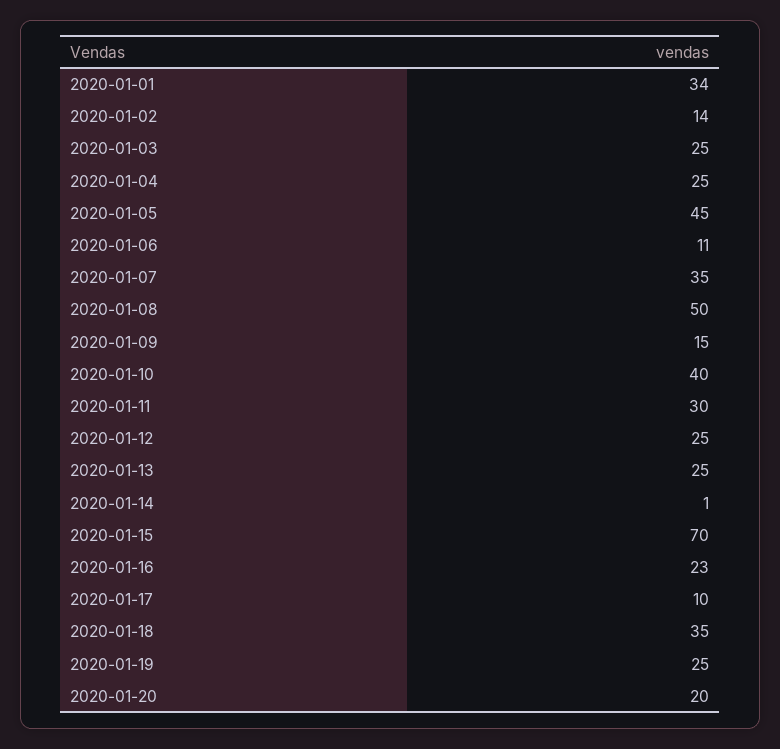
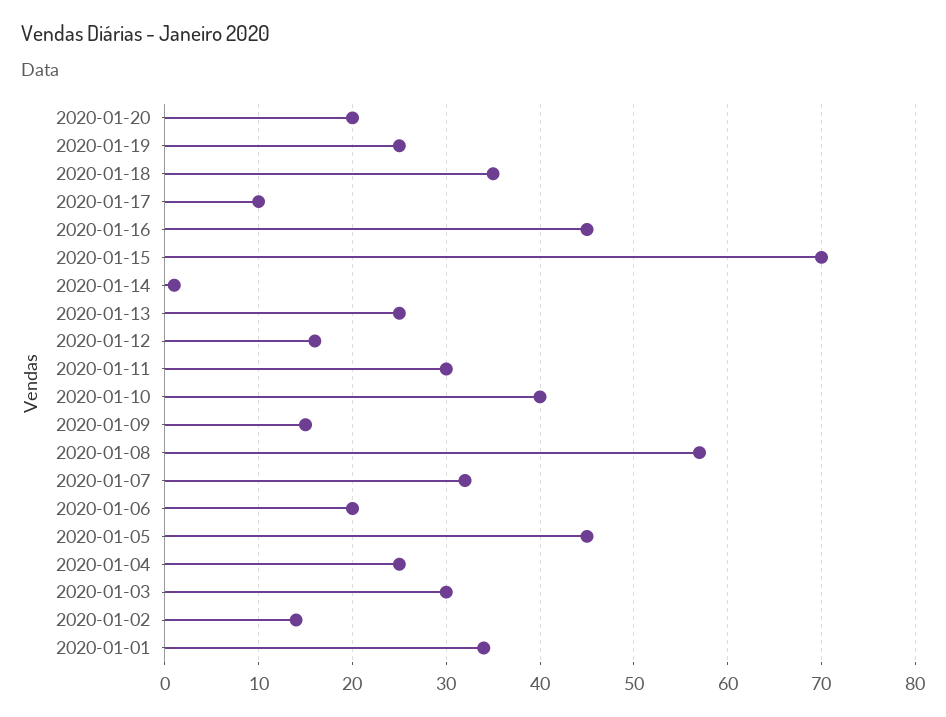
  {
    "2020-01-01": 34,
    "2020-01-02": 14,
-   "2020-01-03": 25,
+   "2020-01-03": 30,
    "2020-01-04": 25,
    "2020-01-05": 45,
-   "2020-01-06": 11,
+   "2020-01-06": 20,
-   "2020-01-07": 35,
+   "2020-01-07": 32,
-   "2020-01-08": 50,
+   "2020-01-08": 57,
    "2020-01-09": 15,
    "2020-01-10": 40,
    "2020-01-11": 30,
-   "2020-01-12": 25,
+   "2020-01-12": 16,
    "2020-01-13": 25,
    "2020-01-14": 1,
    "2020-01-15": 70,
-   "2020-01-16": 23,
+   "2020-01-16": 45,
    "2020-01-17": 10,
    "2020-01-18": 35,
    "2020-01-19": 25,
    "2020-01-20": 20
  }

